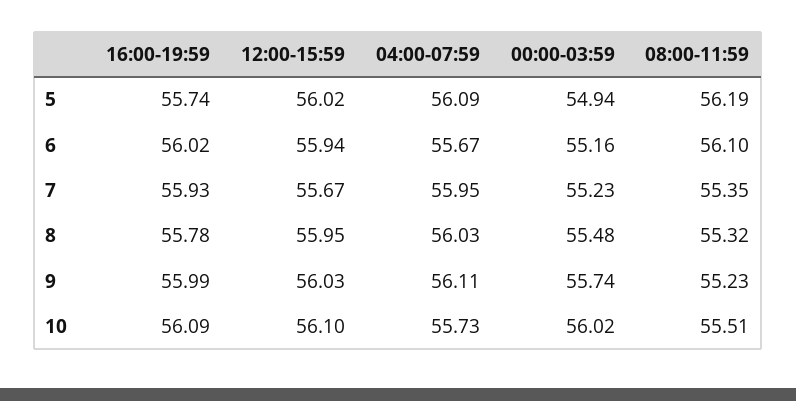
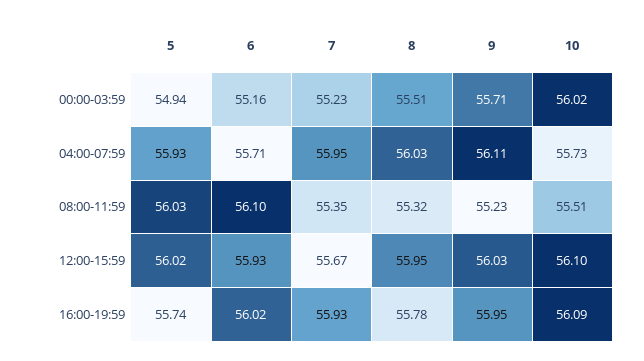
  {
    "16:00-19:59": {
      "5": 55.74,
      "6": 56.02,
      "7": 55.93,
      "8": 55.78,
-     "9": 55.99,
+     "9": 55.95,
      "10": 56.09
    },
    "12:00-15:59": {
      "5": 56.02,
-     "6": 55.94,
+     "6": 55.93,
      "7": 55.67,
      "8": 55.95,
      "9": 56.03,
      "10": 56.1
    },
    "04:00-07:59": {
-     "5": 56.09,
+     "5": 55.93,
-     "6": 55.67,
+     "6": 55.71,
      "7": 55.95,
      "8": 56.03,
      "9": 56.11,
      "10": 55.73
    },
    "00:00-03:59": {
      "5": 54.94,
      "6": 55.16,
      "7": 55.23,
-     "8": 55.48,
+     "8": 55.51,
-     "9": 55.74,
+     "9": 55.71,
      "10": 56.02
    },
    "08:00-11:59": {
-     "5": 56.19,
+     "5": 56.03,
      "6": 56.1,
      "7": 55.35,
      "8": 55.32,
      "9": 55.23,
      "10": 55.51
    }
  }

